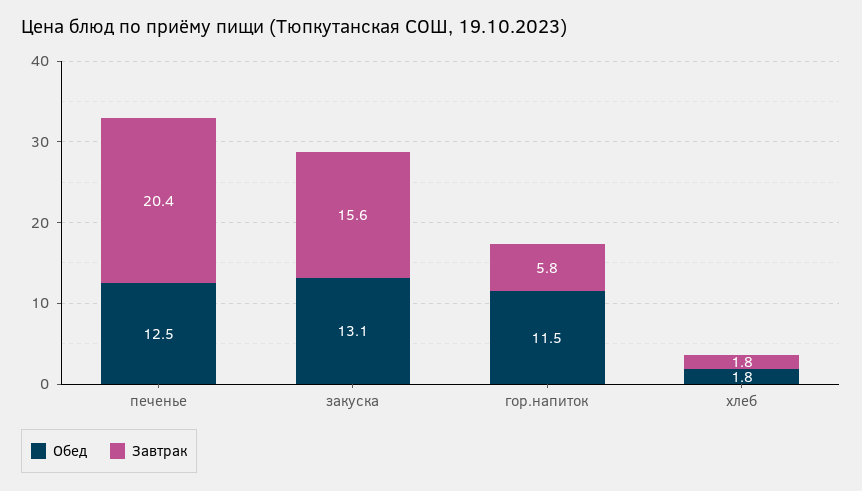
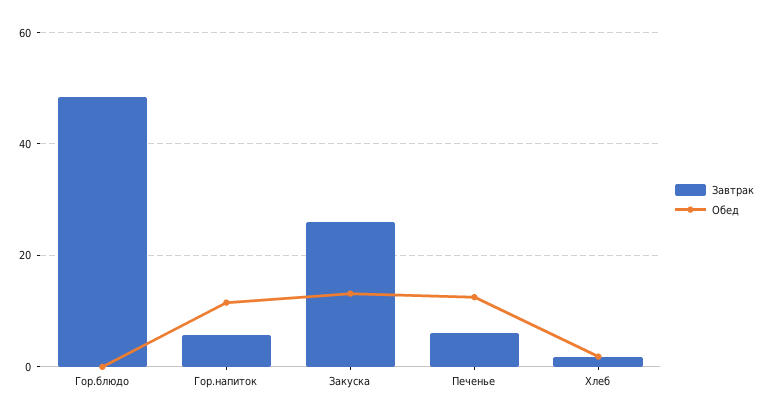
  {
    "Обед": {
      "печенье": 12.5,
      "закуска": 13.1,
      "гор.напиток": 11.5,
-     "хлеб": 1.8
+     "хлеб": 1.8,
+     "Гор.блюдо": 0
    },
    "Завтрак": {
-     "печенье": 20.4,
+     "печенье": 6,
-     "закуска": 15.6,
+     "закуска": 26,
      "гор.напиток": 5.8,
-     "хлеб": 1.8
+     "хлеб": 1.8,
+     "Гор.блюдо": 48
    }
  }

